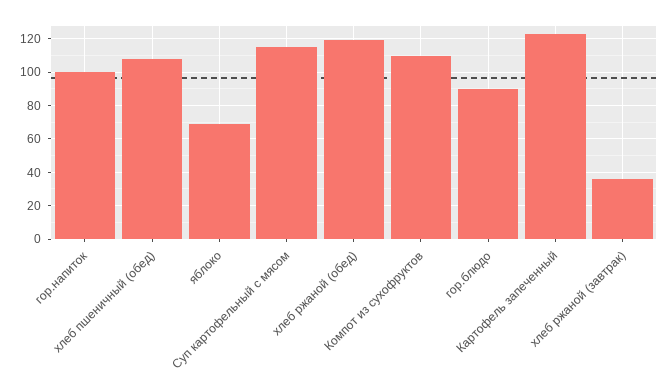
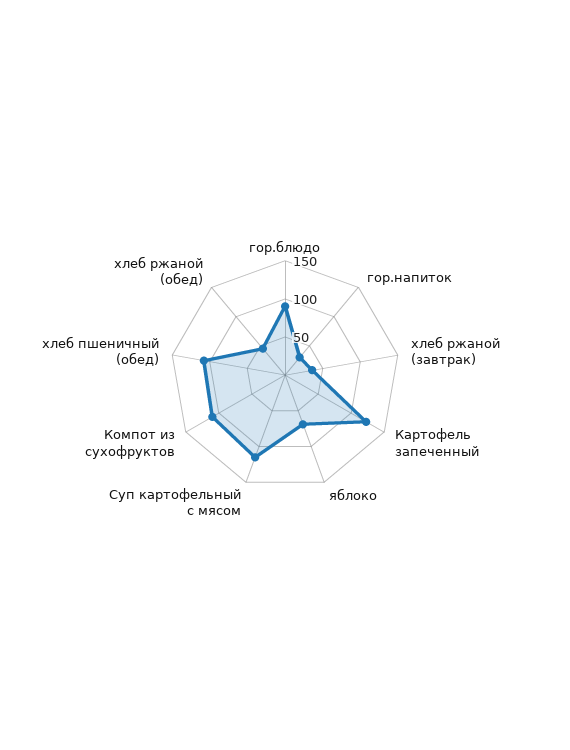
  {
-   "гор.напиток": 100,
+   "гор.напиток": 25,
    "хлеб пшеничный (обед)": 110,
    "яблоко": 70,
    "Суп картофельный с мясом": 115,
-   "хлеб ржаной (обед)": 120,
+   "хлеб ржаной (обед)": 50,
    "Компот из сухофруктов": 110,
    "гор.блюдо": 90,
    "Картофель запеченный": 125,
    "хлеб ржаной (завтрак)": 35
  }

